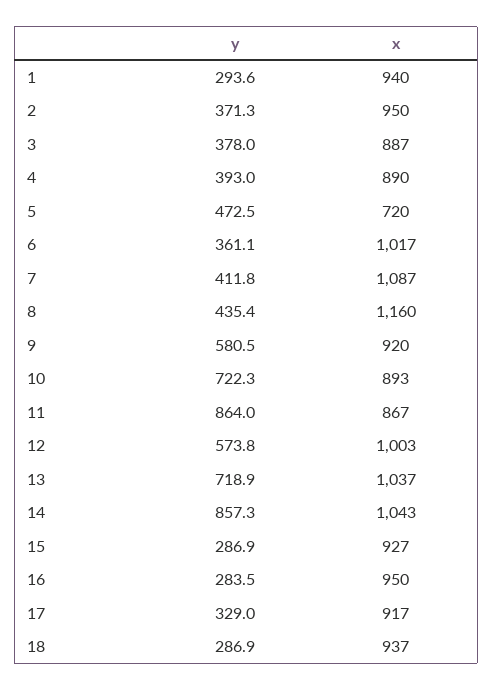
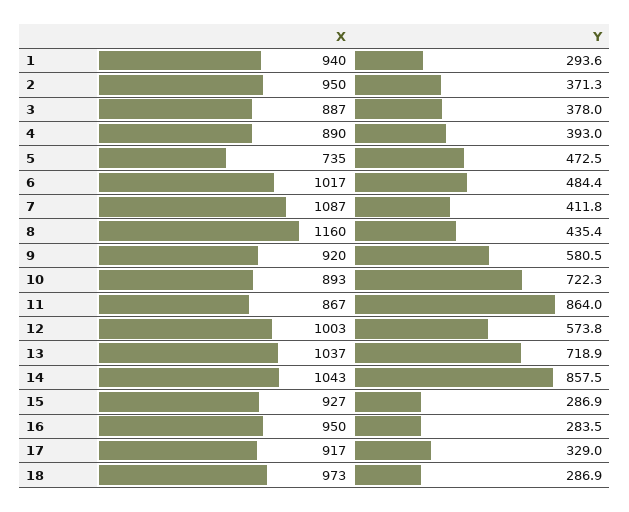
  {
    "y": {
      "1": 293.6,
      "2": 371.3,
      "3": 378,
      "4": 393,
      "5": 472.5,
-     "6": 361.1,
+     "6": 484.4,
      "7": 411.8,
      "8": 435.4,
      "9": 580.5,
      "10": 722.3,
      "11": 864,
      "12": 573.8,
      "13": 718.9,
-     "14": 857.3,
+     "14": 857.5,
      "15": 286.9,
      "16": 283.5,
      "17": 329,
      "18": 286.9
    },
    "x": {
      "1": 940,
      "2": 950,
      "3": 887,
      "4": 890,
-     "5": 720,
+     "5": 735,
      "6": 1017,
      "7": 1087,
      "8": 1160,
      "9": 920,
      "10": 893,
      "11": 867,
      "12": 1003,
      "13": 1037,
      "14": 1043,
      "15": 927,
      "16": 950,
      "17": 917,
-     "18": 937
+     "18": 973
    }
  }

